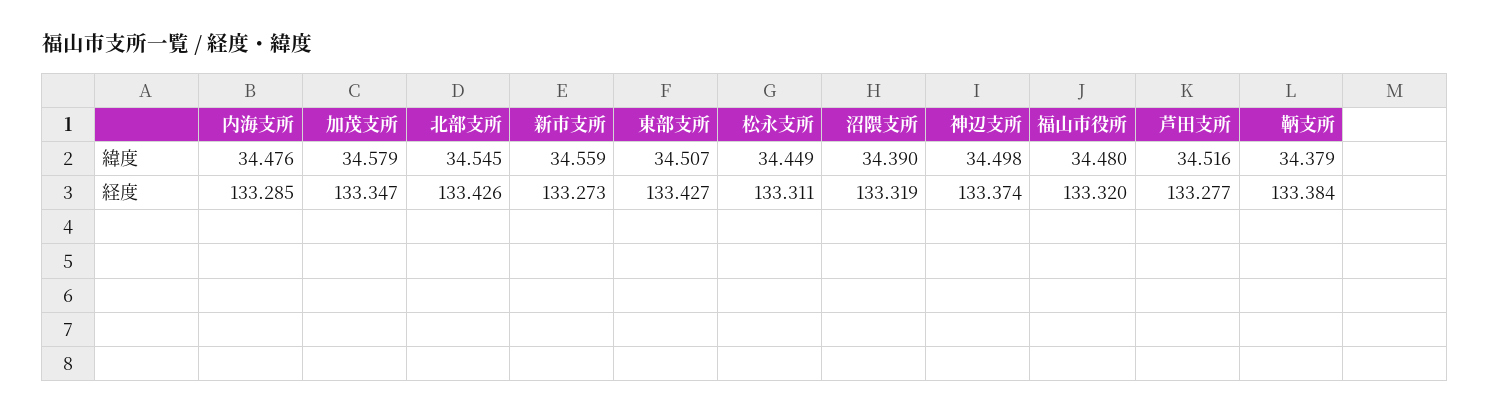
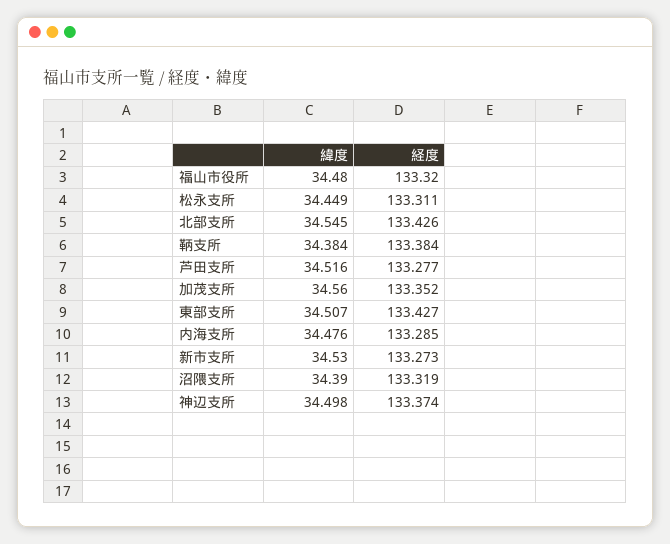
  {
    "内海支所": {
      "緯度": 34.476,
      "経度": 133.285
    },
    "加茂支所": {
-     "緯度": 34.579,
+     "緯度": 34.56,
-     "経度": 133.347
+     "経度": 133.352
    },
    "北部支所": {
      "緯度": 34.545,
      "経度": 133.426
    },
    "新市支所": {
-     "緯度": 34.559,
+     "緯度": 34.53,
      "経度": 133.273
    },
    "東部支所": {
      "緯度": 34.507,
      "経度": 133.427
    },
    "松永支所": {
      "緯度": 34.449,
      "経度": 133.311
    },
    "沼隈支所": {
      "緯度": 34.39,
      "経度": 133.319
    },
    "神辺支所": {
      "緯度": 34.498,
      "経度": 133.374
    },
    "福山市役所": {
      "緯度": 34.48,
      "経度": 133.32
    },
    "芦田支所": {
      "緯度": 34.516,
      "経度": 133.277
    },
    "鞆支所": {
-     "緯度": 34.379,
+     "緯度": 34.384,
      "経度": 133.384
    }
  }

